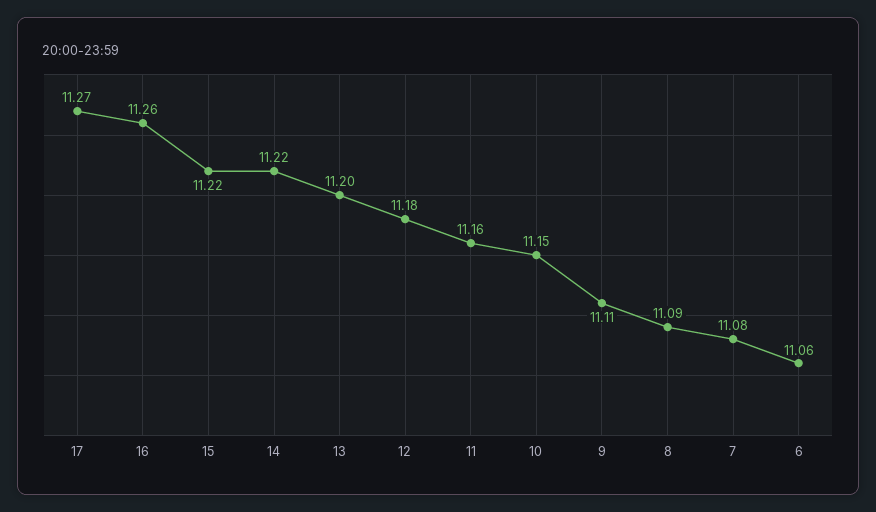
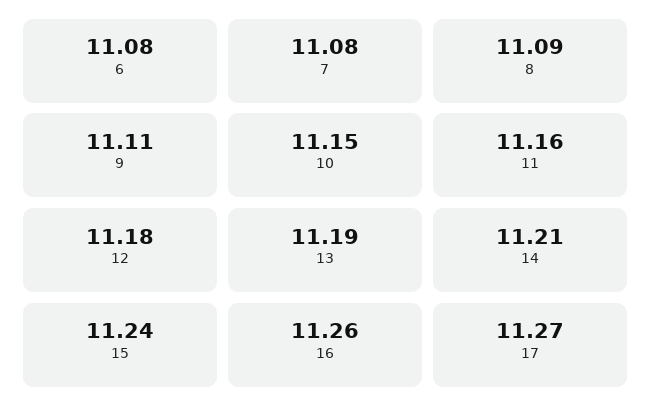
  {
    "17": 11.27,
    "16": 11.26,
-   "15": 11.22,
+   "15": 11.24,
-   "14": 11.22,
+   "14": 11.21,
-   "13": 11.2,
+   "13": 11.19,
    "12": 11.18,
    "11": 11.16,
    "10": 11.15,
    "9": 11.11,
    "8": 11.09,
    "7": 11.08,
-   "6": 11.06
+   "6": 11.08
  }

